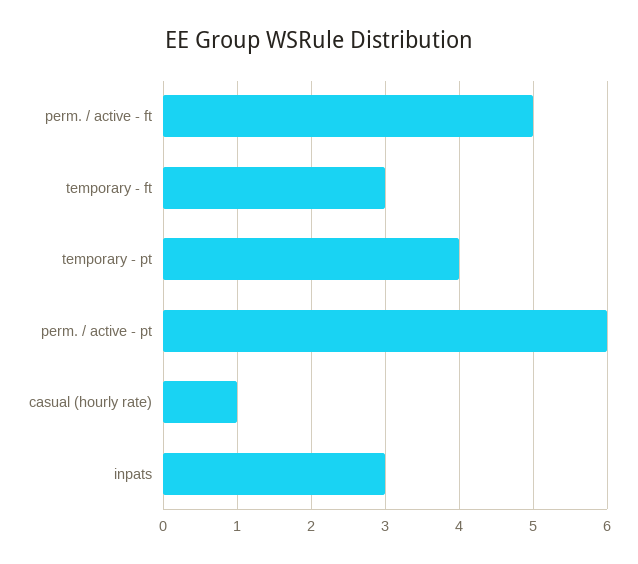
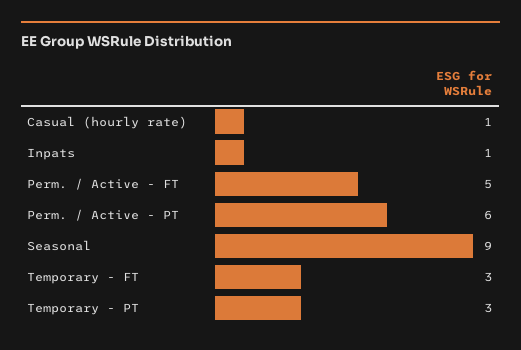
  {
    "perm. / active - ft": 5,
    "temporary - ft": 3,
-   "temporary - pt": 4,
+   "temporary - pt": 3,
    "perm. / active - pt": 6,
    "casual (hourly rate)": 1,
-   "inpats": 3
+   "inpats": 1,
+   "Seasonal": 9
  }

